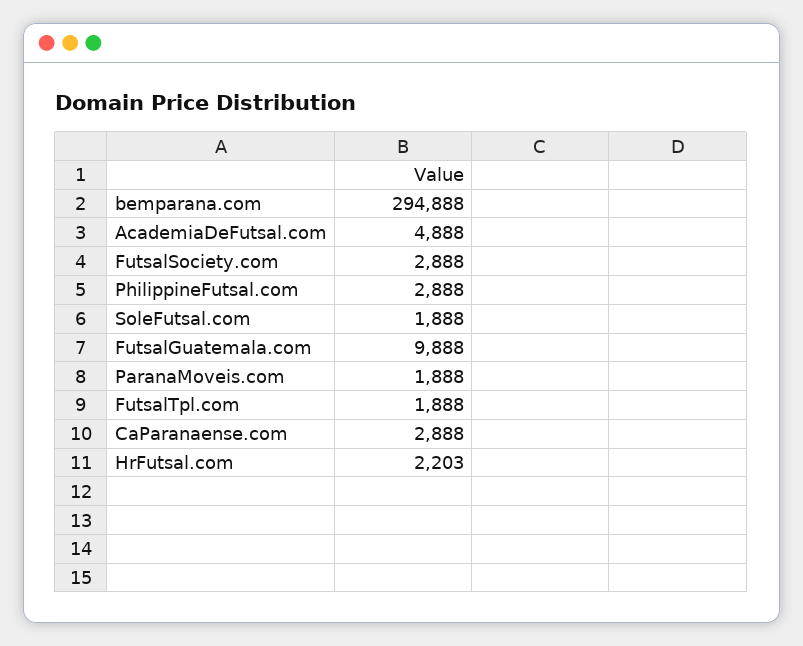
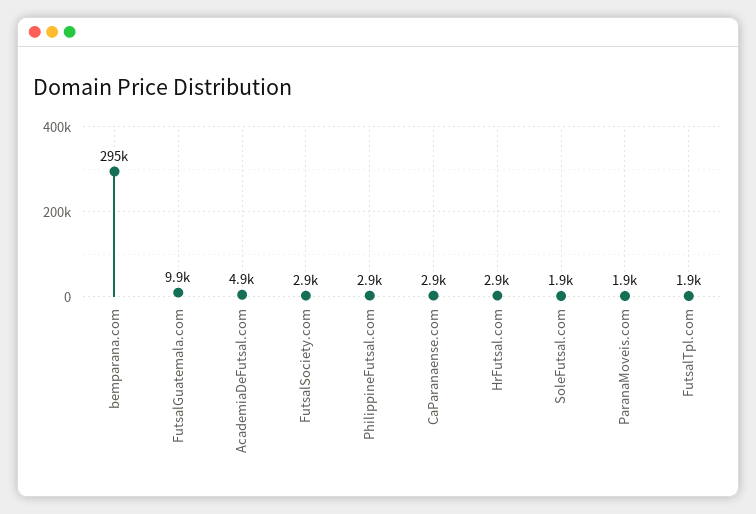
  {
    "bemparana.com": 294888,
    "AcademiaDeFutsal.com": 4888,
    "FutsalSociety.com": 2888,
    "PhilippineFutsal.com": 2888,
    "SoleFutsal.com": 1888,
    "FutsalGuatemala.com": 9888,
    "ParanaMoveis.com": 1888,
    "FutsalTpl.com": 1888,
    "CaParanaense.com": 2888,
-   "HrFutsal.com": 2203
+   "HrFutsal.com": 2900
  }

